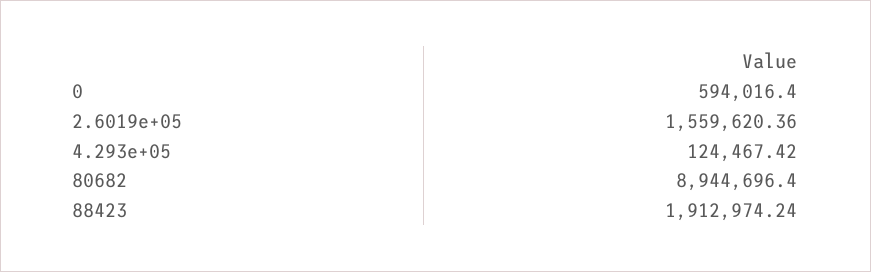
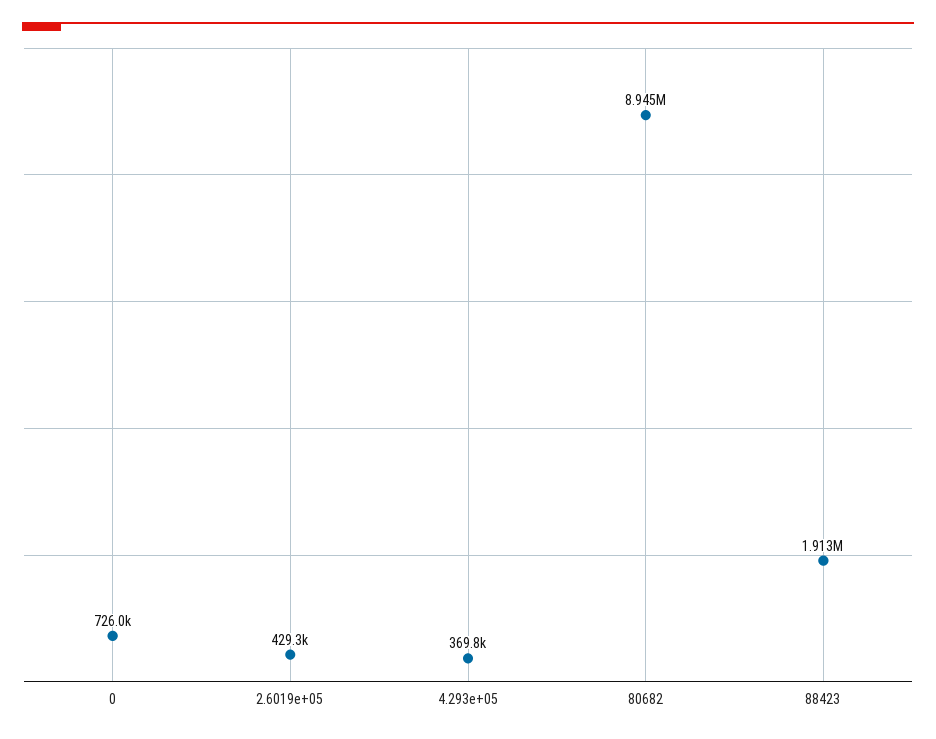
  {
-   "0": 594016.4,
+   "0": 726000,
-   "2.6019e+05": 1559620.36,
+   "2.6019e+05": 429300,
-   "4.293e+05": 124467.42,
+   "4.293e+05": 369800,
    "80682": 8944696.4,
    "88423": 1912974.24
  }

